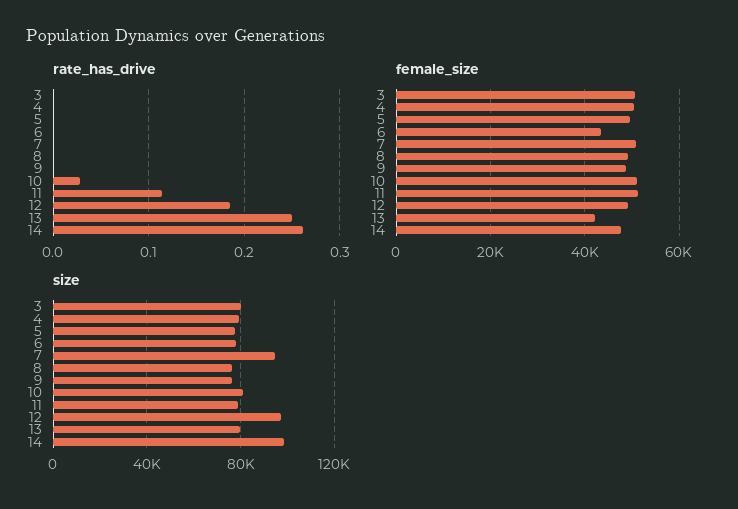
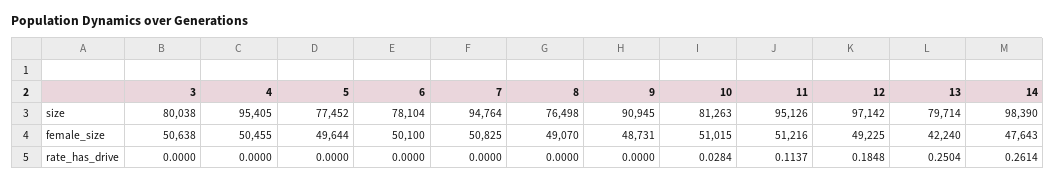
  {
    "rate_has_drive": {
      "3": 0,
      "4": 0,
      "5": 0,
      "6": 0,
      "7": 0,
      "8": 0,
      "9": 0,
      "10": 0.0284,
      "11": 0.1137,
      "12": 0.1848,
      "13": 0.2504,
      "14": 0.2614
    },
    "female_size": {
      "3": 50638,
      "4": 50455,
      "5": 49644,
-     "6": 44000,
+     "6": 50100,
      "7": 50825,
      "8": 49070,
      "9": 48731,
      "10": 51015,
      "11": 51216,
      "12": 49225,
      "13": 42240,
      "14": 47643
    },
    "size": {
      "3": 80038,
-     "4": 80000,
+     "4": 95405,
      "5": 77452,
      "6": 78104,
      "7": 94764,
      "8": 76498,
-     "9": 75000,
+     "9": 90945,
      "10": 81263,
-     "11": 80000,
+     "11": 95126,
      "12": 97142,
      "13": 79714,
      "14": 98390
    }
  }

